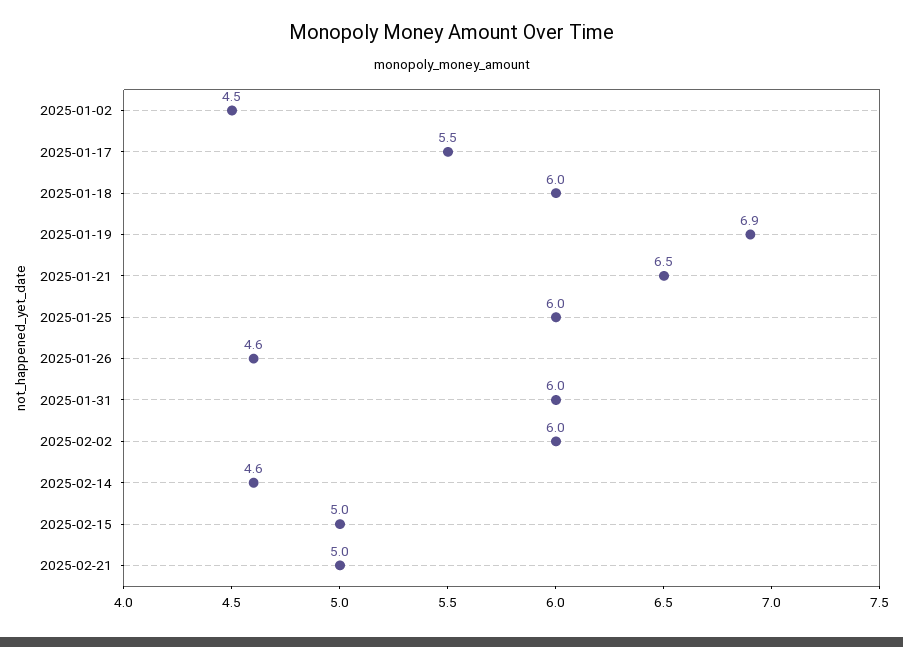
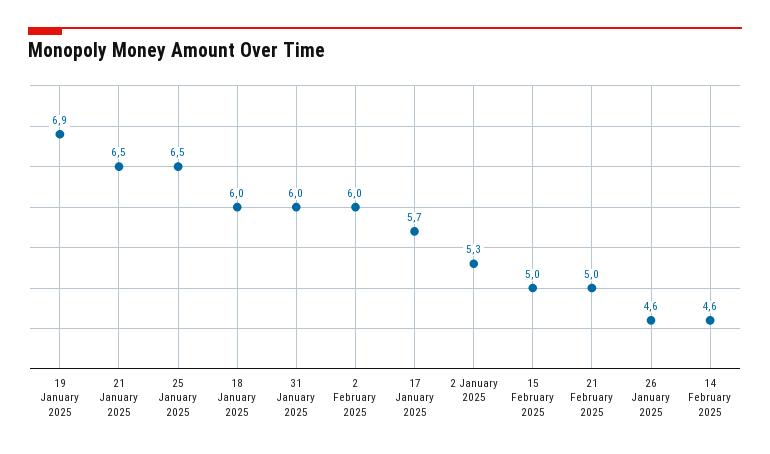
  {
-   "2025-01-02": 4.5,
+   "2025-01-02": 5.3,
-   "2025-01-17": 5.5,
+   "2025-01-17": 5.7,
    "2025-01-18": 6,
    "2025-01-19": 6.9,
    "2025-01-21": 6.5,
-   "2025-01-25": 6,
+   "2025-01-25": 6.5,
    "2025-01-26": 4.6,
    "2025-01-31": 6,
    "2025-02-02": 6,
    "2025-02-14": 4.6,
    "2025-02-15": 5,
    "2025-02-21": 5
  }

